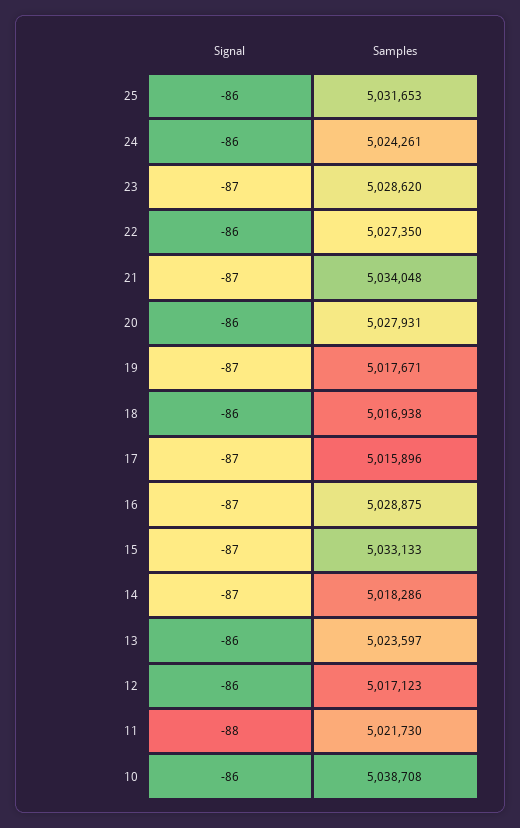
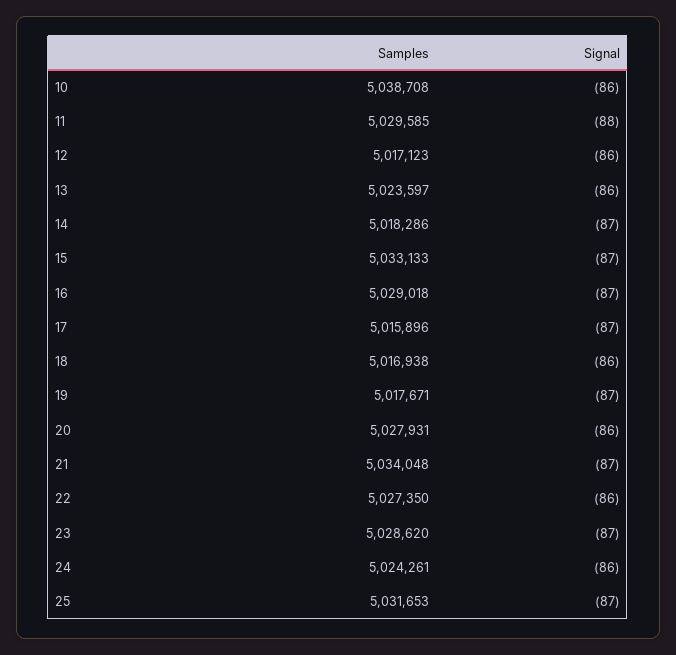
  {
    "Signal": {
-     "25": -86,
+     "25": -87,
      "24": -86,
      "23": -87,
      "22": -86,
      "21": -87,
      "20": -86,
      "19": -87,
      "18": -86,
      "17": -87,
      "16": -87,
      "15": -87,
      "14": -87,
      "13": -86,
      "12": -86,
      "11": -88,
      "10": -86
    },
    "Samples": {
      "25": 5031653,
      "24": 5024261,
      "23": 5028620,
      "22": 5027350,
      "21": 5034048,
      "20": 5027931,
      "19": 5017671,
      "18": 5016938,
      "17": 5015896,
-     "16": 5028875,
+     "16": 5029018,
      "15": 5033133,
      "14": 5018286,
      "13": 5023597,
      "12": 5017123,
-     "11": 5021730,
+     "11": 5029585,
      "10": 5038708
    }
  }

